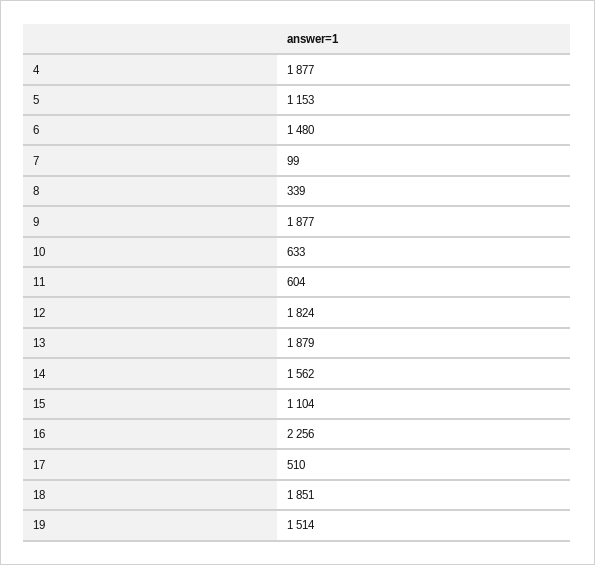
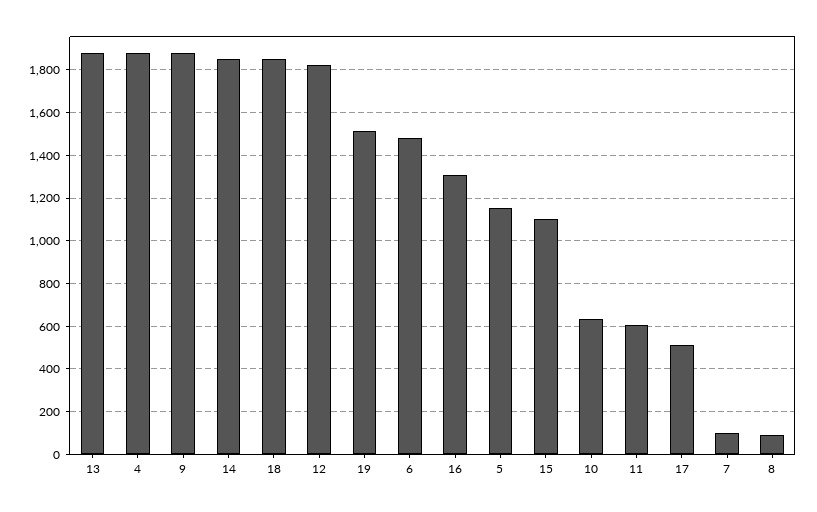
  {
    "4": 1877,
    "5": 1153,
    "6": 1480,
    "7": 99,
-   "8": 339,
+   "8": 100,
    "9": 1877,
    "10": 633,
    "11": 604,
    "12": 1824,
    "13": 1879,
-   "14": 1562,
+   "14": 1850,
    "15": 1104,
-   "16": 2256,
+   "16": 1300,
    "17": 510,
    "18": 1851,
    "19": 1514
  }

